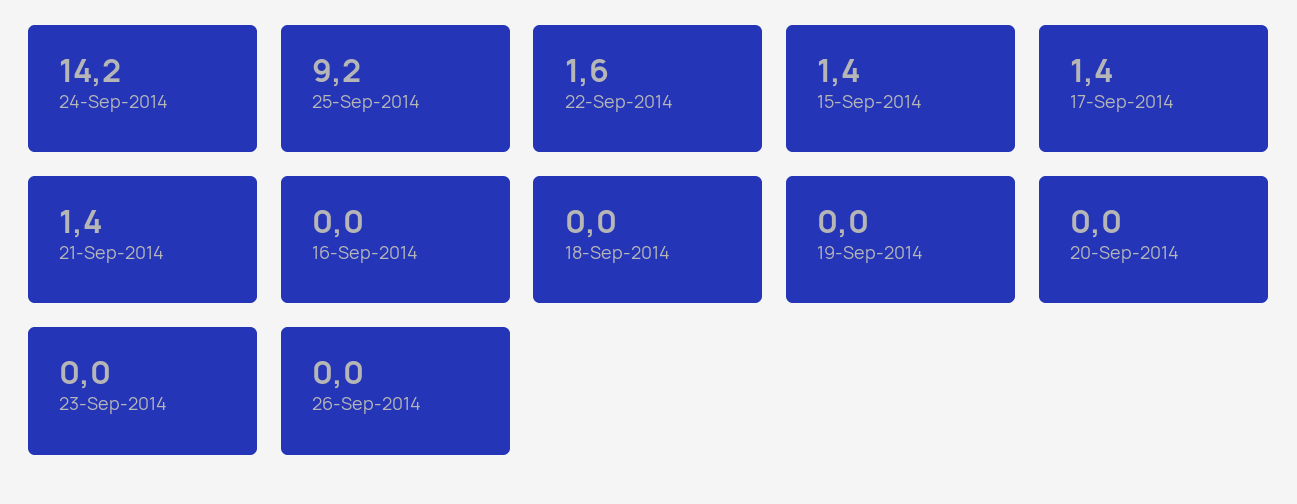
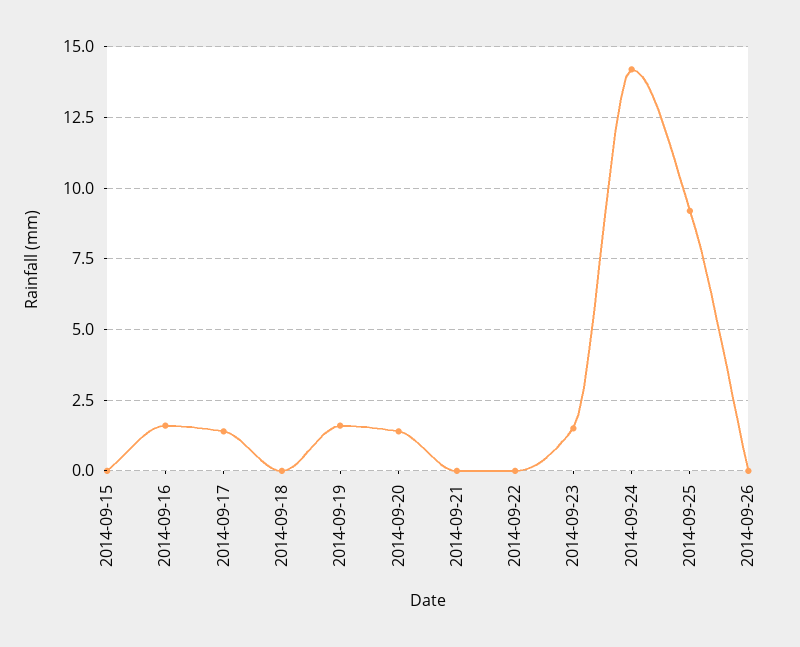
  {
    "24-Sep-2014": 14.2,
    "25-Sep-2014": 9.2,
-   "22-Sep-2014": 1.6,
+   "22-Sep-2014": 0,
-   "15-Sep-2014": 1.4,
+   "15-Sep-2014": 0,
    "17-Sep-2014": 1.4,
-   "21-Sep-2014": 1.4,
+   "21-Sep-2014": 0,
-   "16-Sep-2014": 0,
+   "16-Sep-2014": 1.5,
    "18-Sep-2014": 0,
-   "19-Sep-2014": 0,
+   "19-Sep-2014": 1.5,
-   "20-Sep-2014": 0,
+   "20-Sep-2014": 1.5,
-   "23-Sep-2014": 0,
+   "23-Sep-2014": 1.5,
    "26-Sep-2014": 0
  }

